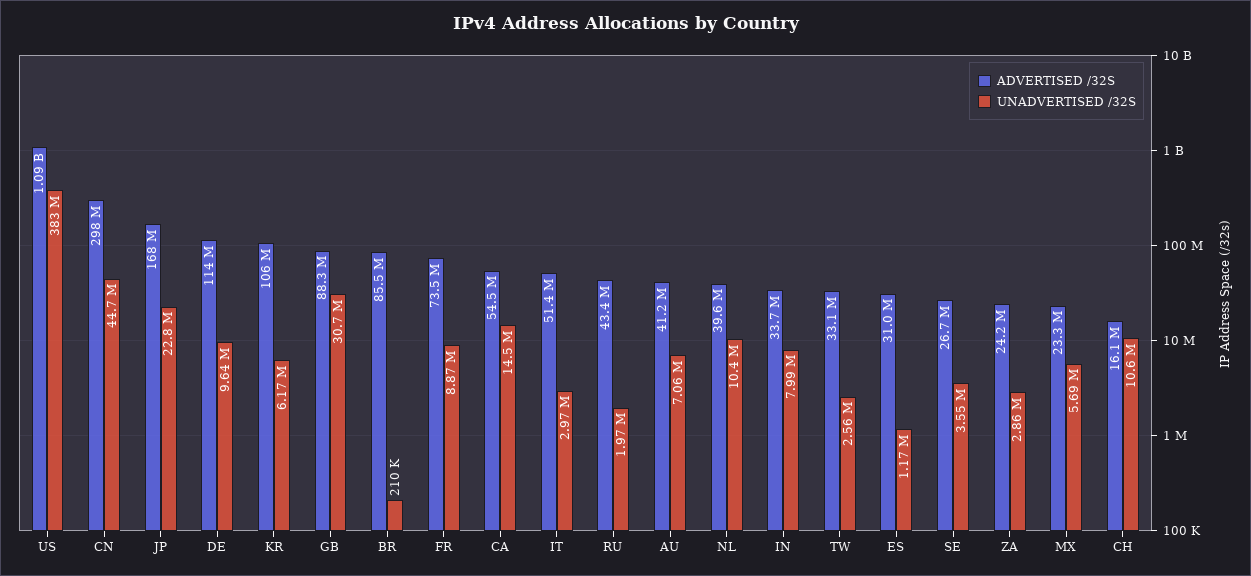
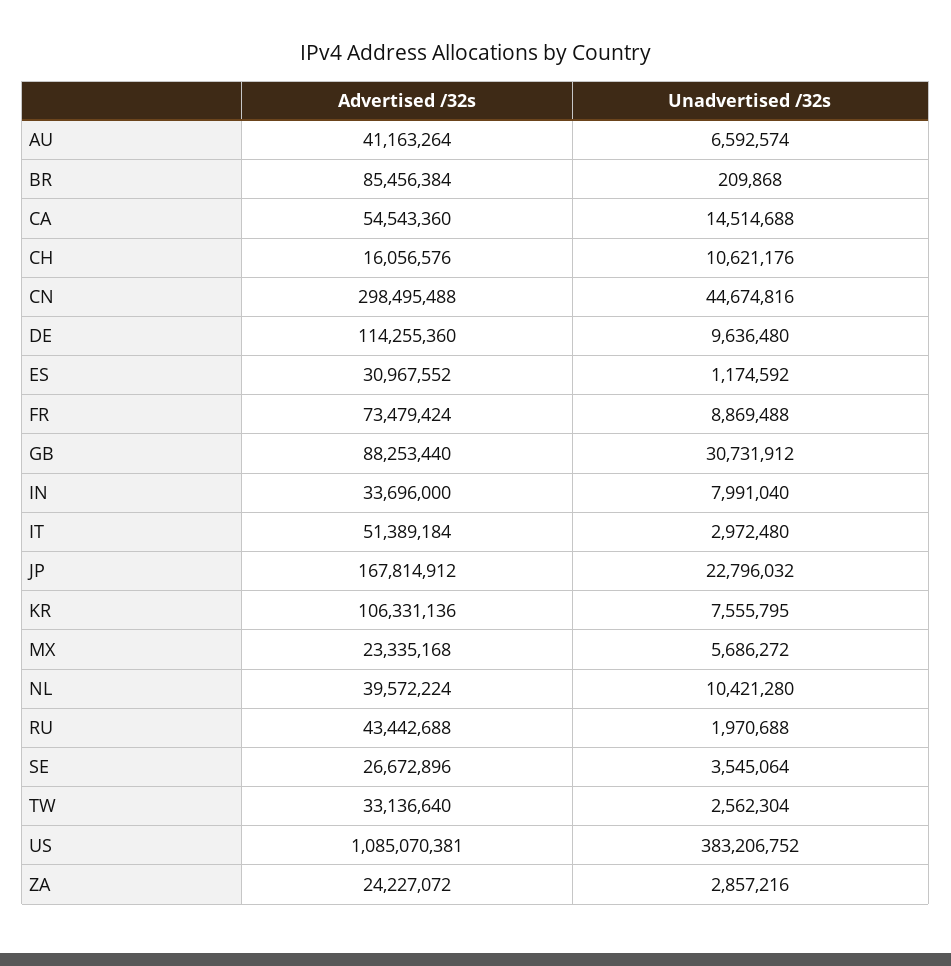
  {
    "ADVERTISED /32S": {
      "US": 1085070381,
      "CN": 298495488,
      "JP": 167814912,
      "DE": 114255360,
      "KR": 106331136,
      "GB": 88253440,
      "BR": 85456384,
      "FR": 73479424,
      "CA": 54543360,
      "IT": 51389184,
      "RU": 43442688,
      "AU": 41163264,
      "NL": 39572224,
      "IN": 33696000,
      "TW": 33136640,
      "ES": 30967552,
      "SE": 26672896,
      "ZA": 24227072,
      "MX": 23335168,
      "CH": 16056576
    },
    "UNADVERTISED /32S": {
      "US": 383206752,
      "CN": 44674816,
      "JP": 22796032,
      "DE": 9636480,
-     "KR": 6170000,
+     "KR": 7555795,
      "GB": 30731912,
      "BR": 209868,
      "FR": 8869488,
      "CA": 14514688,
      "IT": 2972480,
      "RU": 1970688,
-     "AU": 7060000,
+     "AU": 6592574,
      "NL": 10421280,
      "IN": 7991040,
      "TW": 2562304,
      "ES": 1174592,
      "SE": 3545064,
      "ZA": 2857216,
      "MX": 5686272,
      "CH": 10621176
    }
  }

